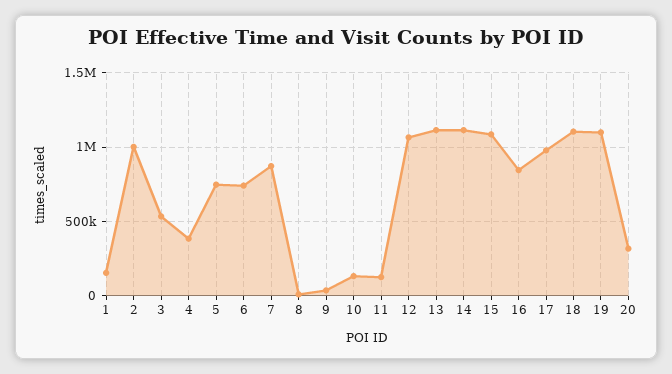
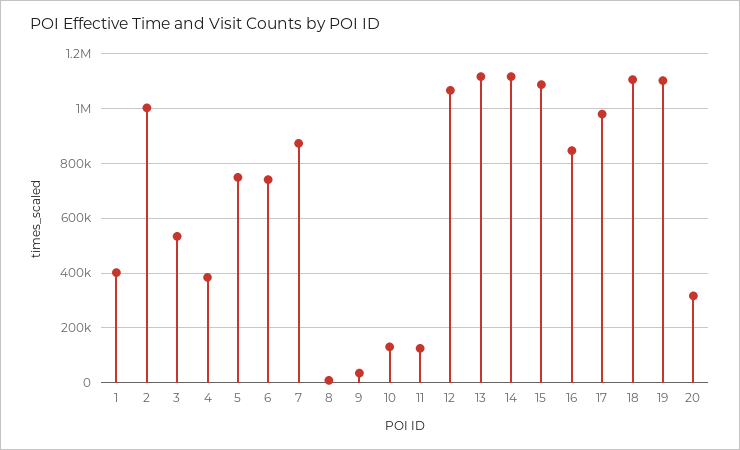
  {
-   "1": 150000,
+   "1": 400000,
    "2": 1000000,
    "3": 525000,
    "4": 375000,
    "5": 750000,
    "6": 750000,
    "7": 875000,
    "8": 0,
    "9": 25000,
    "10": 125000,
    "11": 125000,
    "12": 1075000,
    "13": 1125000,
    "14": 1125000,
    "15": 1075000,
    "16": 850000,
    "17": 975000,
    "18": 1100000,
    "19": 1100000,
    "20": 325000
  }

